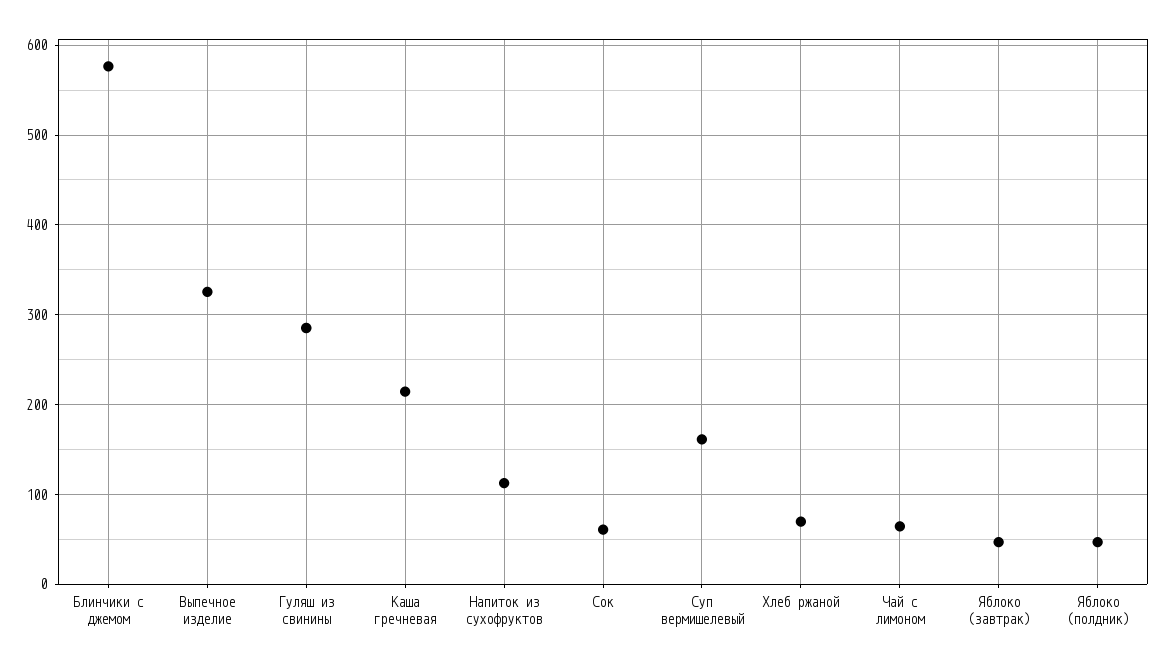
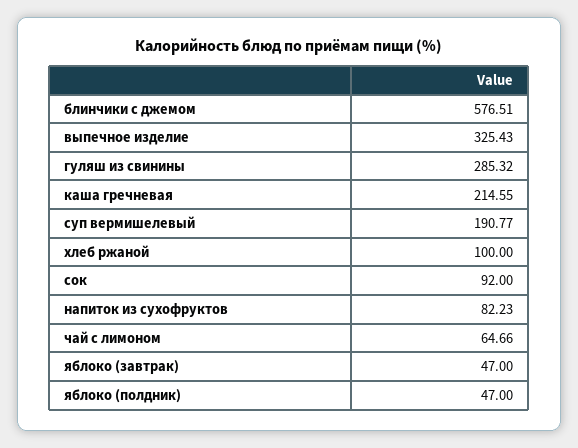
  {
    "Блинчики с джемом": 576.51,
    "Выпечное изделие": 325.43,
    "Гуляш из свинины": 285.32,
    "Каша гречневая": 214.55,
-   "Напиток из сухофруктов": 110,
+   "Напиток из сухофруктов": 82.23,
-   "Сок": 60,
+   "Сок": 92,
-   "Суп вермишелевый": 160,
+   "Суп вермишелевый": 190.77,
-   "Хлеб ржаной": 70,
+   "Хлеб ржаной": 100,
    "Чай с лимоном": 64.66,
    "Яблоко (завтрак)": 47,
    "Яблоко (полдник)": 47
  }

